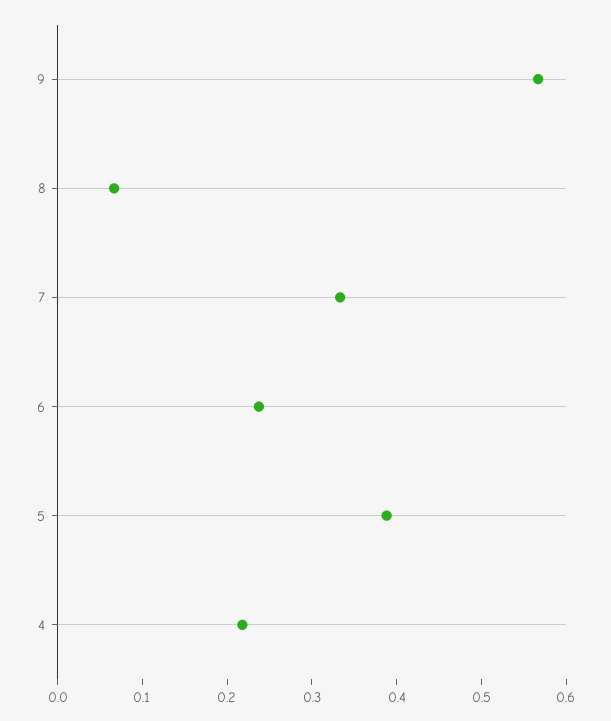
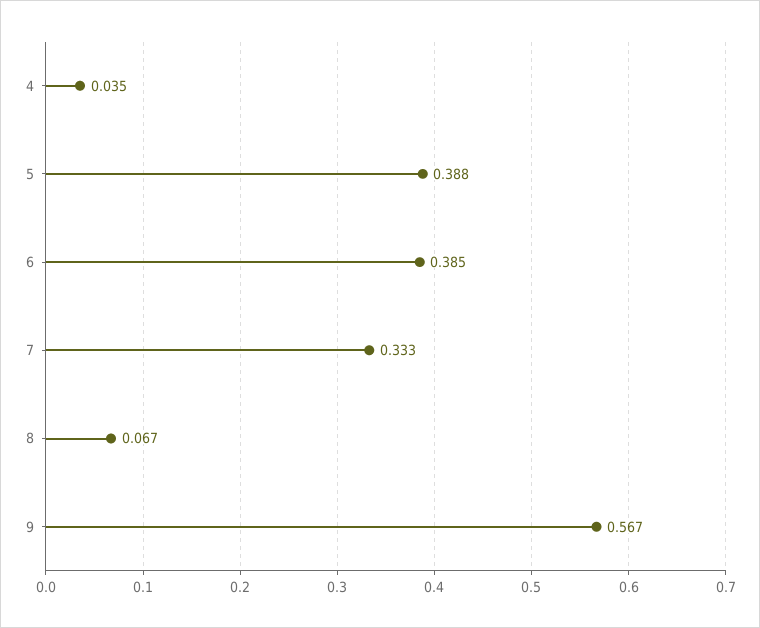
  {
    "9": 0.567,
    "8": 0.067,
    "7": 0.333,
-   "6": 0.24,
+   "6": 0.385,
    "5": 0.388,
-   "4": 0.22
+   "4": 0.035
  }

